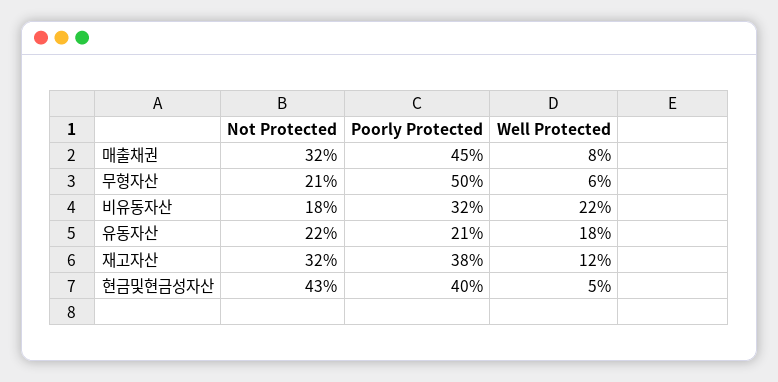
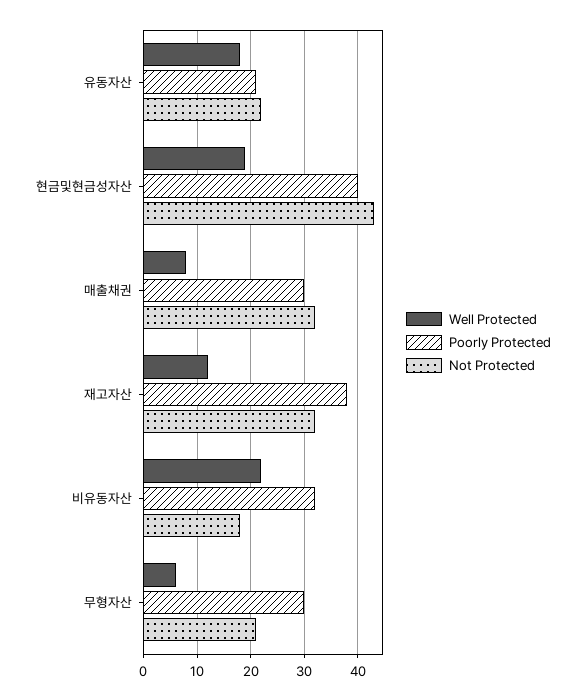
  {
    "Not Protected": {
      "매출채권": 32,
      "무형자산": 21,
      "비유동자산": 18,
      "유동자산": 22,
      "재고자산": 32,
      "현금및현금성자산": 43
    },
    "Poorly Protected": {
-     "매출채권": 45,
+     "매출채권": 30,
-     "무형자산": 50,
+     "무형자산": 30,
      "비유동자산": 32,
      "유동자산": 21,
      "재고자산": 38,
      "현금및현금성자산": 40
    },
    "Well Protected": {
      "매출채권": 8,
      "무형자산": 6,
      "비유동자산": 22,
      "유동자산": 18,
      "재고자산": 12,
-     "현금및현금성자산": 5
+     "현금및현금성자산": 20
    }
  }

